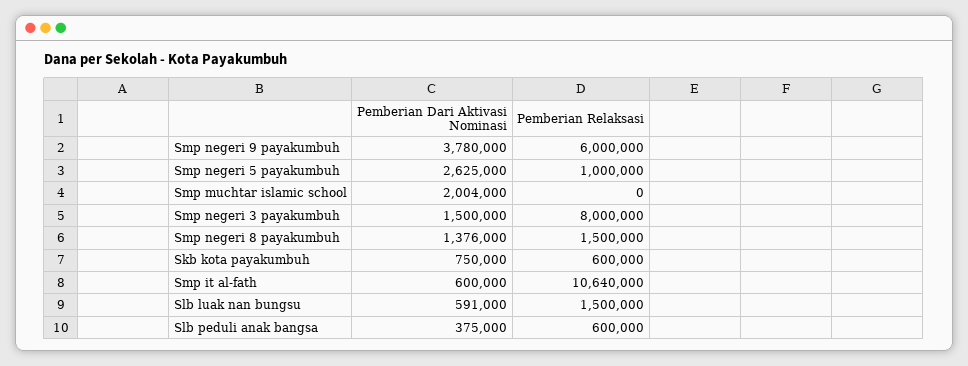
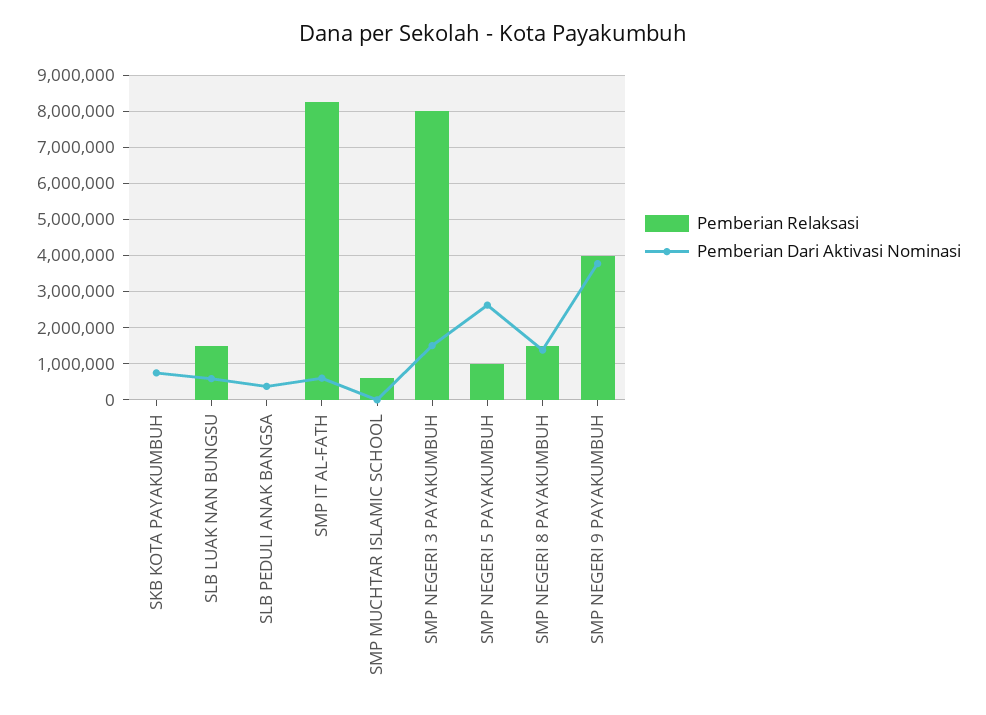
  {
    "Pemberian Dari Aktivasi Nominasi": {
      "Smp negeri 9 payakumbuh": 3780000,
      "Smp negeri 5 payakumbuh": 2625000,
-     "Smp muchtar islamic school": 2004000,
+     "Smp muchtar islamic school": 0,
      "Smp negeri 3 payakumbuh": 1500000,
      "Smp negeri 8 payakumbuh": 1376000,
      "Skb kota payakumbuh": 750000,
      "Smp it al-fath": 600000,
      "Slb luak nan bungsu": 591000,
      "Slb peduli anak bangsa": 375000
    },
    "Pemberian Relaksasi": {
-     "Smp negeri 9 payakumbuh": 6000000,
+     "Smp negeri 9 payakumbuh": 4000000,
      "Smp negeri 5 payakumbuh": 1000000,
-     "Smp muchtar islamic school": 0,
+     "Smp muchtar islamic school": 600000,
      "Smp negeri 3 payakumbuh": 8000000,
      "Smp negeri 8 payakumbuh": 1500000,
-     "Skb kota payakumbuh": 600000,
+     "Skb kota payakumbuh": 0,
-     "Smp it al-fath": 10640000,
+     "Smp it al-fath": 8200000,
      "Slb luak nan bungsu": 1500000,
-     "Slb peduli anak bangsa": 600000
+     "Slb peduli anak bangsa": 0
    }
  }

